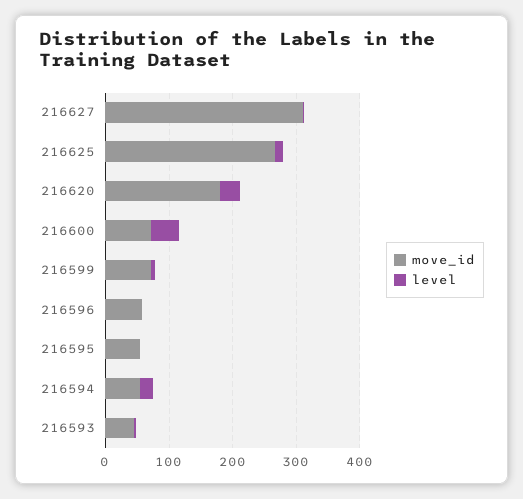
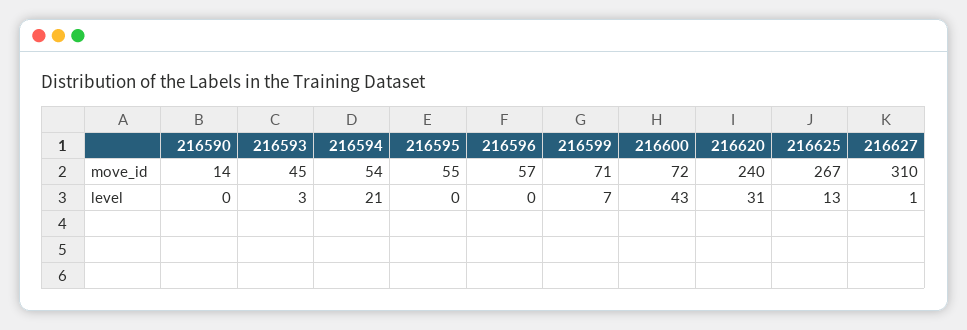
  {
    "move_id": {
      "216627": 310,
      "216625": 267,
-     "216620": 180,
+     "216620": 240,
      "216600": 72,
      "216599": 71,
      "216596": 57,
      "216595": 55,
      "216594": 54,
-     "216593": 45
+     "216593": 45,
+     "216590": 14
    },
    "level": {
      "216627": 1,
      "216625": 13,
      "216620": 31,
      "216600": 43,
      "216599": 7,
      "216596": 0,
      "216595": 0,
      "216594": 21,
-     "216593": 3
+     "216593": 3,
+     "216590": 0
    }
  }

